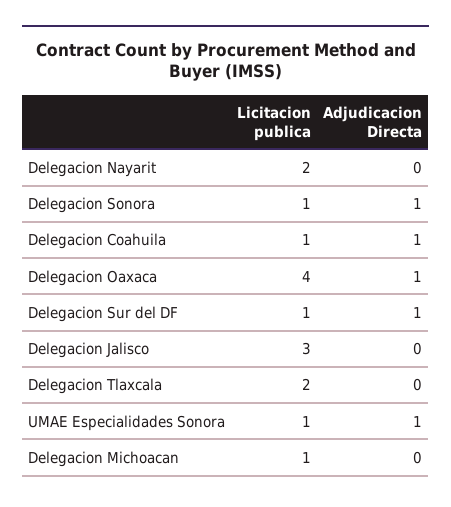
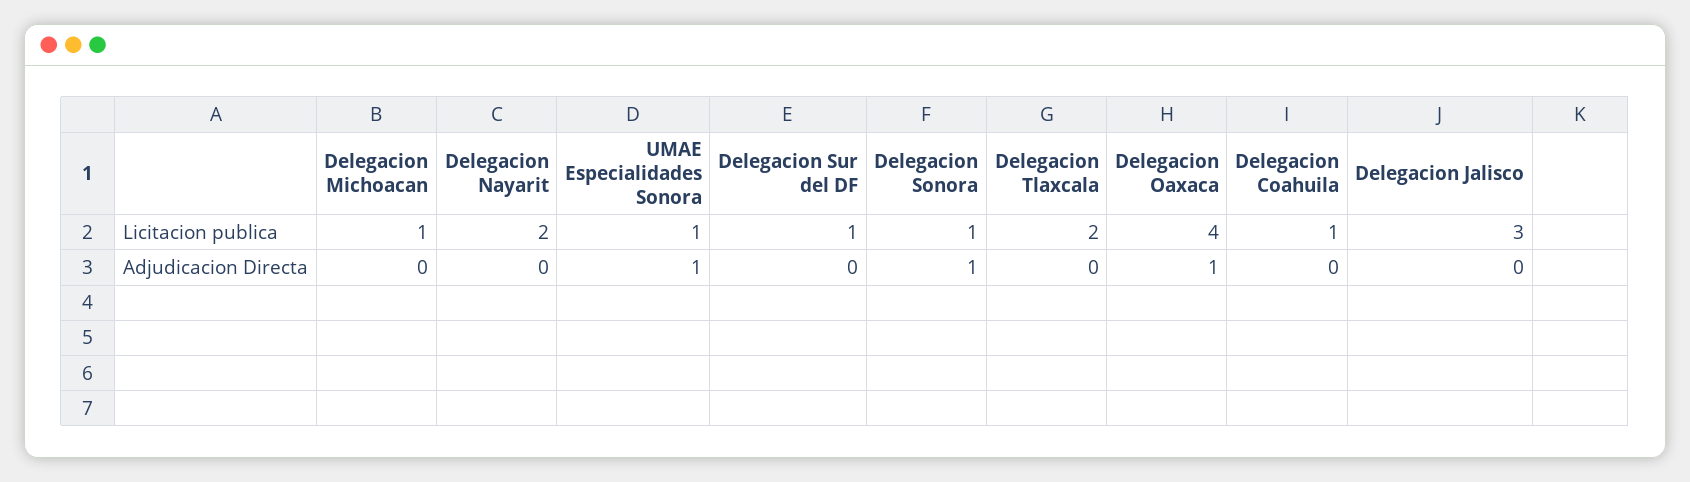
  {
    "Licitacion publica": {
      "Delegacion Nayarit": 2,
      "Delegacion Sonora": 1,
      "Delegacion Coahuila": 1,
      "Delegacion Oaxaca": 4,
      "Delegacion Sur del DF": 1,
      "Delegacion Jalisco": 3,
      "Delegacion Tlaxcala": 2,
      "UMAE Especialidades Sonora": 1,
      "Delegacion Michoacan": 1
    },
    "Adjudicacion Directa": {
      "Delegacion Nayarit": 0,
      "Delegacion Sonora": 1,
-     "Delegacion Coahuila": 1,
+     "Delegacion Coahuila": 0,
      "Delegacion Oaxaca": 1,
-     "Delegacion Sur del DF": 1,
+     "Delegacion Sur del DF": 0,
      "Delegacion Jalisco": 0,
      "Delegacion Tlaxcala": 0,
      "UMAE Especialidades Sonora": 1,
      "Delegacion Michoacan": 0
    }
  }

